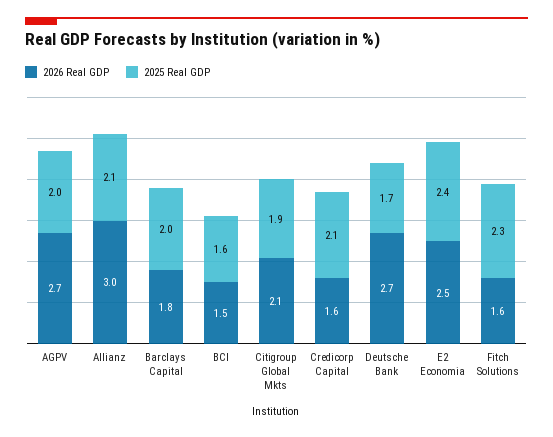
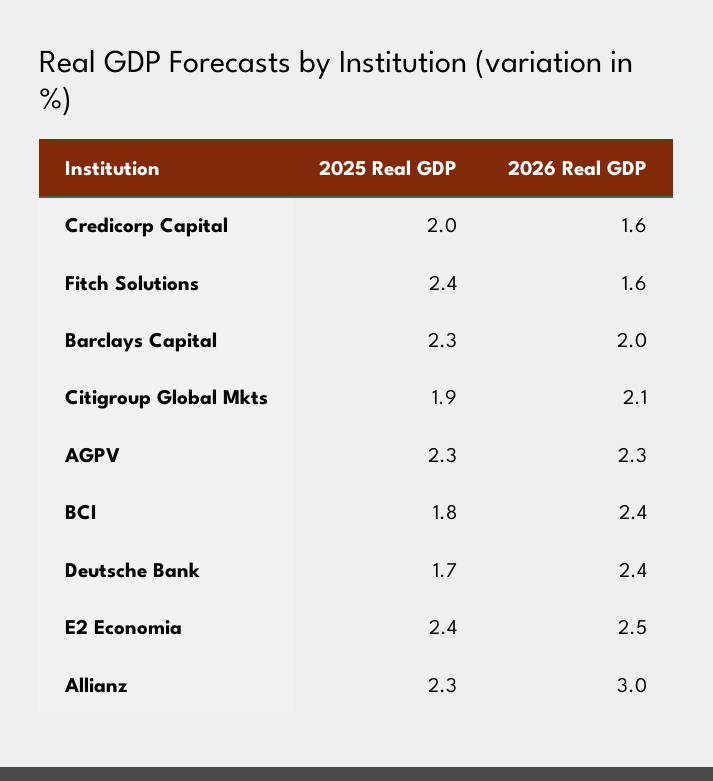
  {
    "2026 Real GDP": {
-     "AGPV": 2.7,
+     "AGPV": 2.3,
      "Allianz": 3,
-     "Barclays Capital": 1.8,
+     "Barclays Capital": 2,
-     "BCI": 1.5,
+     "BCI": 2.4,
      "Citigroup Global Mkts": 2.1,
      "Credicorp Capital": 1.6,
-     "Deutsche Bank": 2.7,
+     "Deutsche Bank": 2.4,
      "E2 Economia": 2.5,
      "Fitch Solutions": 1.6
    },
    "2025 Real GDP": {
-     "AGPV": 2,
+     "AGPV": 2.3,
-     "Allianz": 2.1,
+     "Allianz": 2.3,
-     "Barclays Capital": 2,
+     "Barclays Capital": 2.3,
-     "BCI": 1.6,
+     "BCI": 1.8,
      "Citigroup Global Mkts": 1.9,
-     "Credicorp Capital": 2.1,
+     "Credicorp Capital": 2,
      "Deutsche Bank": 1.7,
      "E2 Economia": 2.4,
-     "Fitch Solutions": 2.3
+     "Fitch Solutions": 2.4
    }
  }

